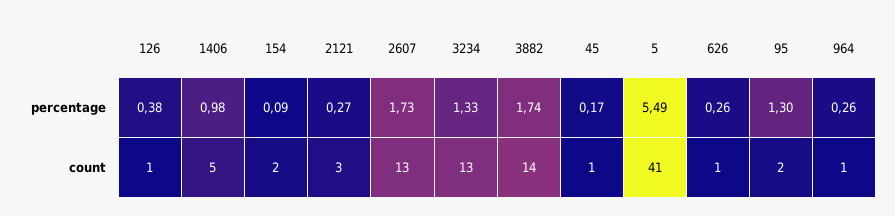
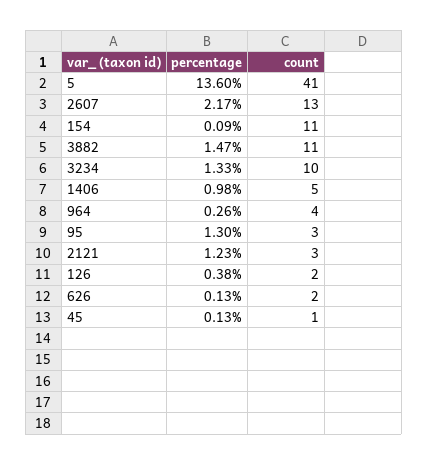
  {
    "126": {
      "percentage": 0.38,
-     "count": 1
+     "count": 2
    },
    "1406": {
      "percentage": 0.98,
      "count": 5
    },
    "154": {
      "percentage": 0.09,
-     "count": 2
+     "count": 11
    },
    "2121": {
-     "percentage": 0.27,
+     "percentage": 1.23,
      "count": 3
    },
    "2607": {
-     "percentage": 1.73,
+     "percentage": 2.17,
      "count": 13
    },
    "3234": {
      "percentage": 1.33,
-     "count": 13
+     "count": 10
    },
    "3882": {
-     "percentage": 1.74,
+     "percentage": 1.47,
-     "count": 14
+     "count": 11
    },
    "45": {
-     "percentage": 0.17,
+     "percentage": 0.13,
      "count": 1
    },
    "5": {
-     "percentage": 5.49,
+     "percentage": 13.6,
      "count": 41
    },
    "626": {
-     "percentage": 0.26,
+     "percentage": 0.13,
-     "count": 1
+     "count": 2
    },
    "95": {
      "percentage": 1.3,
-     "count": 2
+     "count": 3
    },
    "964": {
      "percentage": 0.26,
-     "count": 1
+     "count": 4
    }
  }

